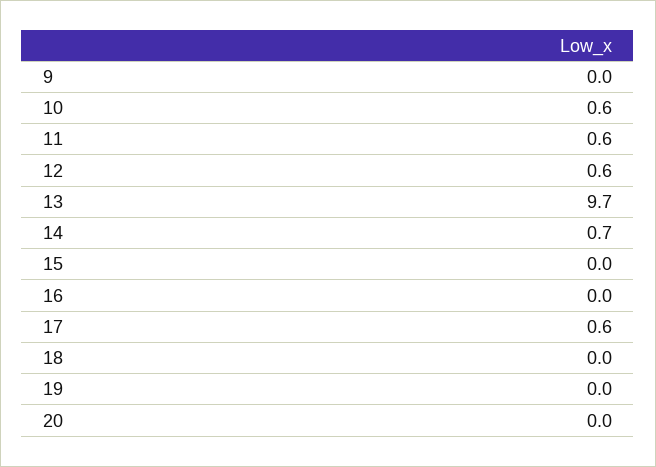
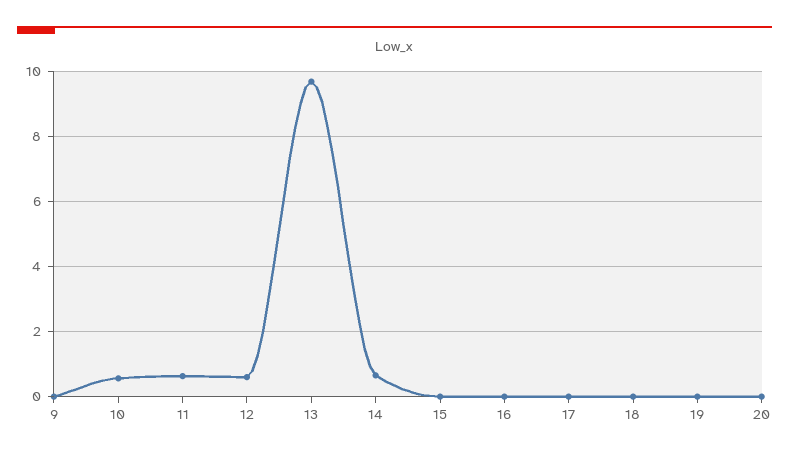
  {
    "9": 0,
    "10": 0.6,
    "11": 0.6,
    "12": 0.6,
    "13": 9.7,
    "14": 0.7,
    "15": 0,
    "16": 0,
-   "17": 0.6,
+   "17": 0,
    "18": 0,
    "19": 0,
    "20": 0
  }

